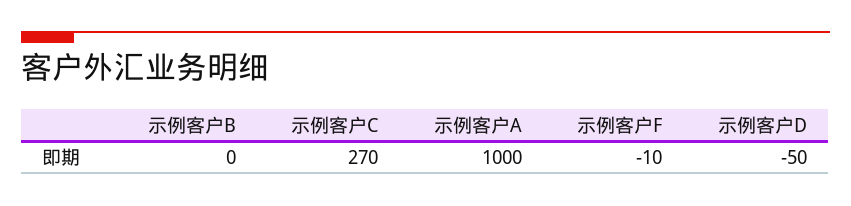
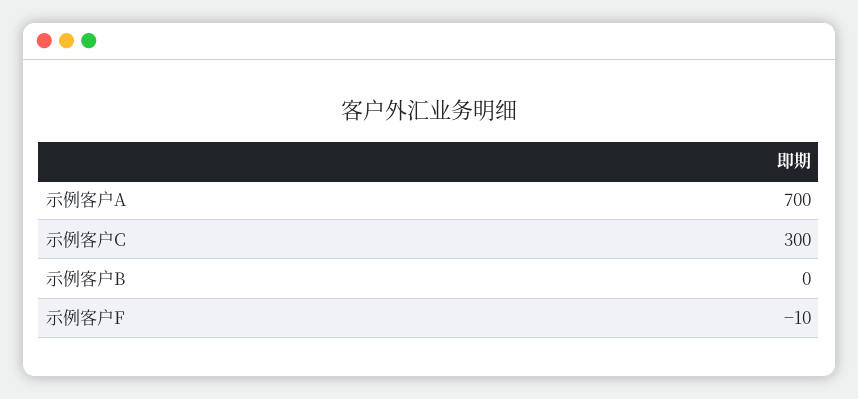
  {
    "示例客户B": 0,
-   "示例客户C": 270,
+   "示例客户C": 300,
-   "示例客户A": 1000,
+   "示例客户A": 700,
-   "示例客户F": -10,
+   "示例客户F": -10
-   "示例客户D": -50
  }

